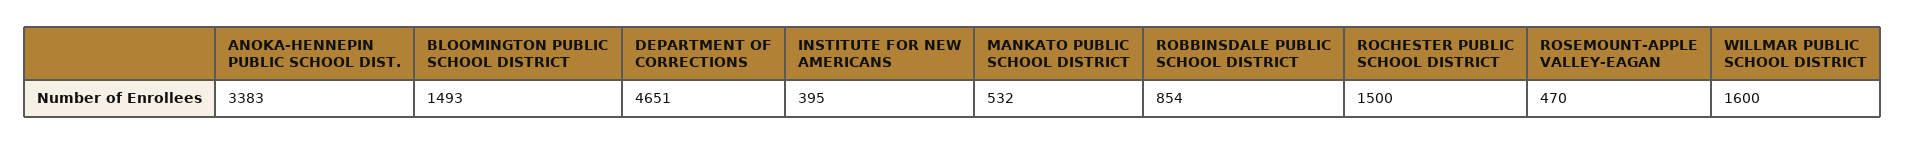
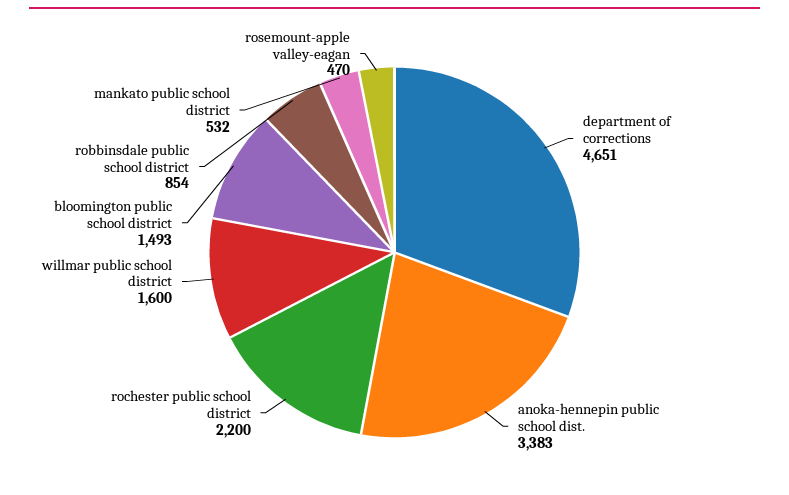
  {
    "ANOKA-HENNEPIN PUBLIC SCHOOL DIST.": 3383,
    "BLOOMINGTON PUBLIC SCHOOL DISTRICT": 1493,
    "DEPARTMENT OF CORRECTIONS": 4651,
-   "INSTITUTE FOR NEW AMERICANS": 395,
    "MANKATO PUBLIC SCHOOL DISTRICT": 532,
    "ROBBINSDALE PUBLIC SCHOOL DISTRICT": 854,
-   "ROCHESTER PUBLIC SCHOOL DISTRICT": 1500,
+   "ROCHESTER PUBLIC SCHOOL DISTRICT": 2200,
    "ROSEMOUNT-APPLE VALLEY-EAGAN": 470,
    "WILLMAR PUBLIC SCHOOL DISTRICT": 1600
  }

